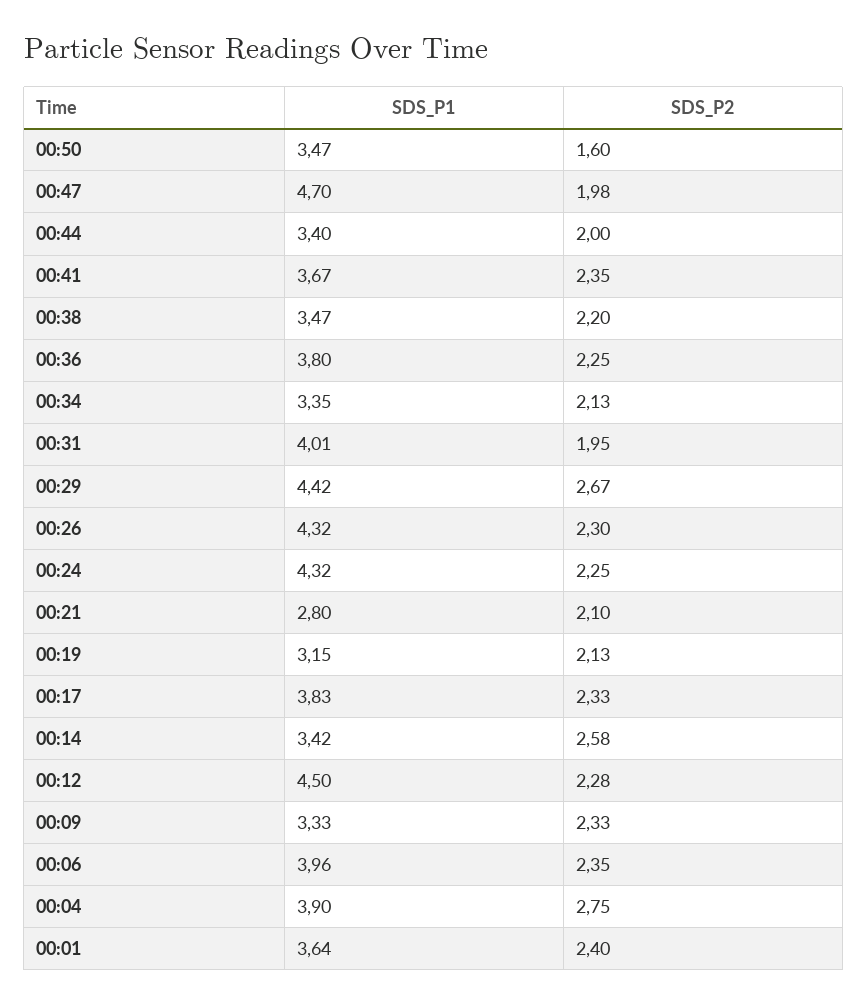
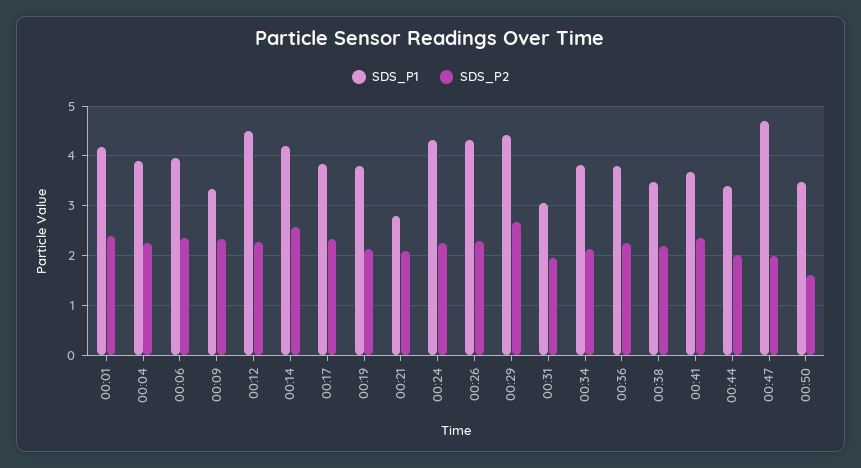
  {
    "SDS_P1": {
      "00:50": 3.47,
      "00:47": 4.7,
      "00:44": 3.4,
      "00:41": 3.67,
      "00:38": 3.47,
      "00:36": 3.8,
-     "00:34": 3.35,
+     "00:34": 3.8,
-     "00:31": 4.01,
+     "00:31": 3,
      "00:29": 4.42,
      "00:26": 4.32,
      "00:24": 4.32,
      "00:21": 2.8,
-     "00:19": 3.15,
+     "00:19": 3.8,
      "00:17": 3.83,
-     "00:14": 3.42,
+     "00:14": 4.2,
      "00:12": 4.5,
      "00:09": 3.33,
      "00:06": 3.96,
      "00:04": 3.9,
-     "00:01": 3.64
+     "00:01": 4.2
    },
    "SDS_P2": {
      "00:50": 1.6,
      "00:47": 1.98,
      "00:44": 2,
      "00:41": 2.35,
      "00:38": 2.2,
      "00:36": 2.25,
      "00:34": 2.13,
      "00:31": 1.95,
      "00:29": 2.67,
      "00:26": 2.3,
      "00:24": 2.25,
      "00:21": 2.1,
      "00:19": 2.13,
      "00:17": 2.33,
      "00:14": 2.58,
      "00:12": 2.28,
      "00:09": 2.33,
      "00:06": 2.35,
-     "00:04": 2.75,
+     "00:04": 2.2,
      "00:01": 2.4
    }
  }

